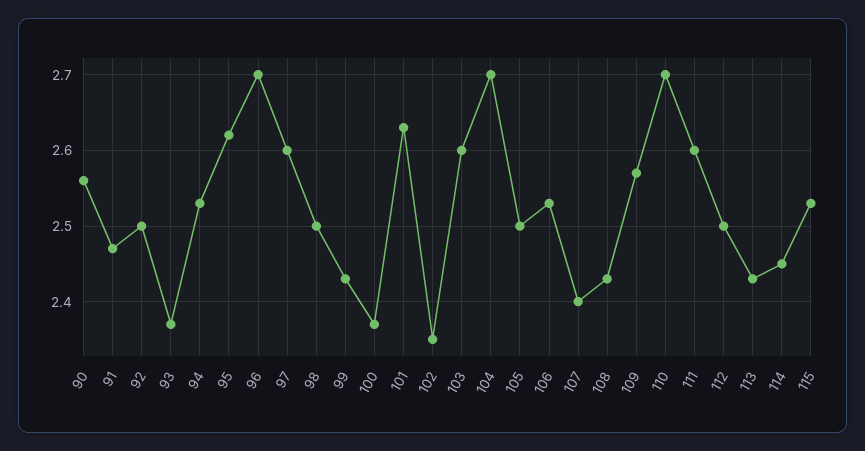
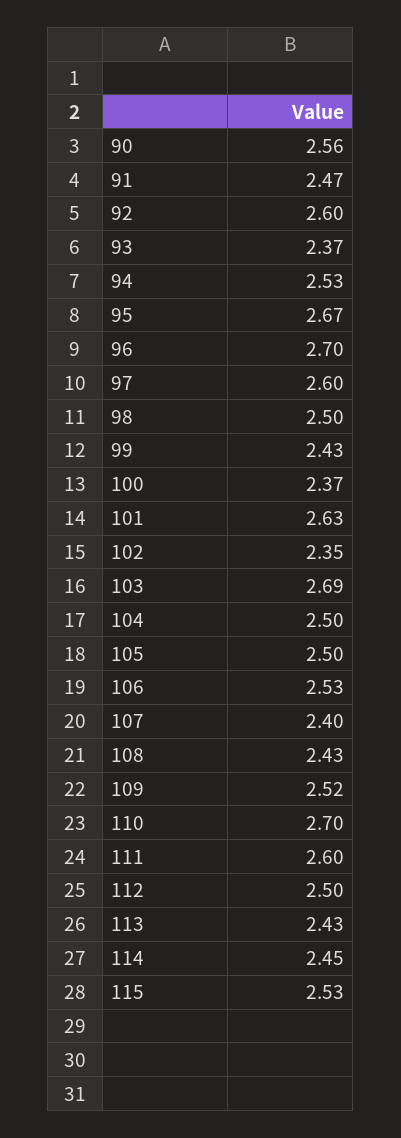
  {
    "90": 2.56,
    "91": 2.47,
-   "92": 2.5,
+   "92": 2.6,
    "93": 2.37,
    "94": 2.53,
-   "95": 2.62,
+   "95": 2.67,
    "96": 2.7,
    "97": 2.6,
    "98": 2.5,
    "99": 2.43,
    "100": 2.37,
    "101": 2.63,
    "102": 2.35,
-   "103": 2.6,
+   "103": 2.69,
-   "104": 2.7,
+   "104": 2.5,
    "105": 2.5,
    "106": 2.53,
    "107": 2.4,
    "108": 2.43,
-   "109": 2.57,
+   "109": 2.52,
    "110": 2.7,
    "111": 2.6,
    "112": 2.5,
    "113": 2.43,
    "114": 2.45,
    "115": 2.53
  }

